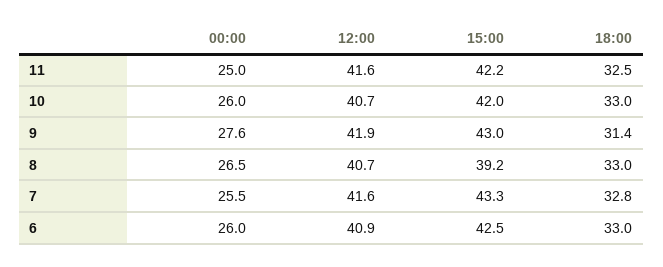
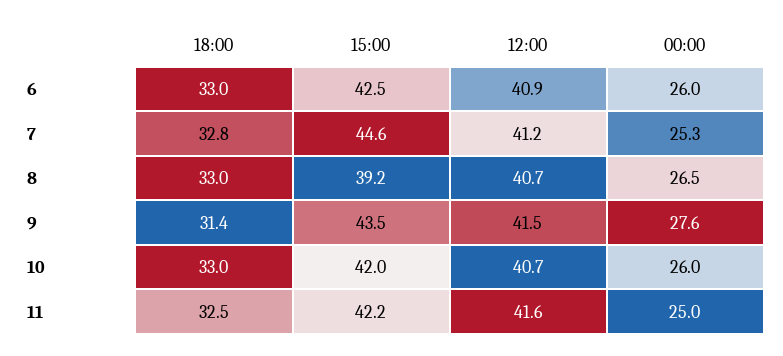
  {
    "00:00": {
      "11": 25,
      "10": 26,
      "9": 27.6,
      "8": 26.5,
-     "7": 25.5,
+     "7": 25.3,
      "6": 26
    },
    "12:00": {
      "11": 41.6,
      "10": 40.7,
-     "9": 41.9,
+     "9": 41.5,
      "8": 40.7,
-     "7": 41.6,
+     "7": 41.2,
      "6": 40.9
    },
    "15:00": {
      "11": 42.2,
      "10": 42,
-     "9": 43,
+     "9": 43.5,
      "8": 39.2,
-     "7": 43.3,
+     "7": 44.6,
      "6": 42.5
    },
    "18:00": {
      "11": 32.5,
      "10": 33,
      "9": 31.4,
      "8": 33,
      "7": 32.8,
      "6": 33
    }
  }

